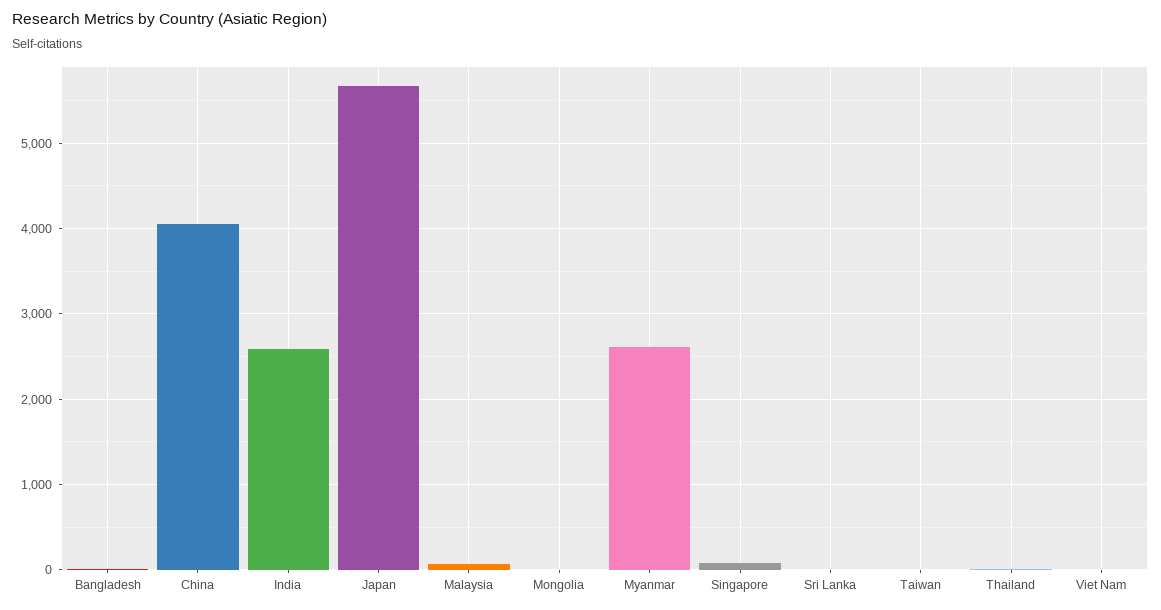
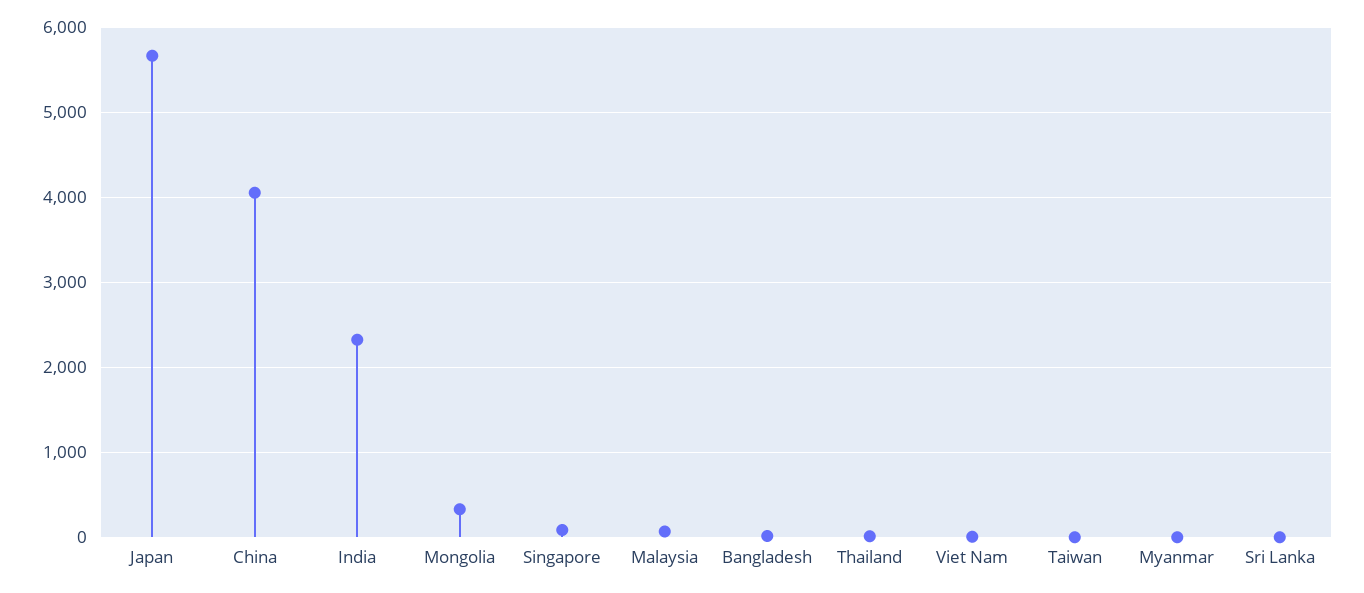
  {
    "Bangladesh": 0,
    "China": 4100,
-   "India": 2600,
+   "India": 2300,
    "Japan": 5700,
    "Malaysia": 100,
-   "Mongolia": 0,
+   "Mongolia": 300,
-   "Myanmar": 2600,
+   "Myanmar": 0,
    "Singapore": 100,
    "Sri Lanka": 0,
    "Taiwan": 0,
    "Thailand": 0,
    "Viet Nam": 0
  }

